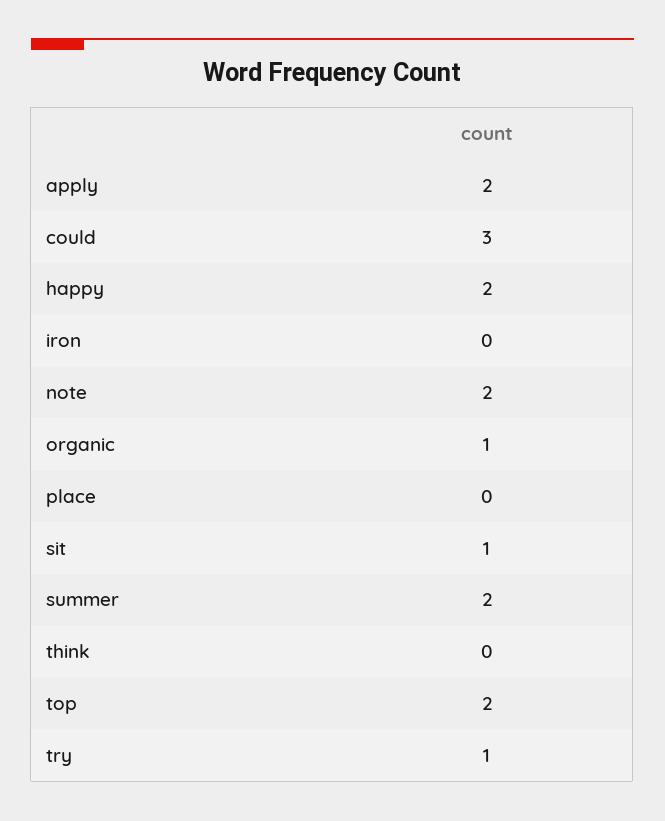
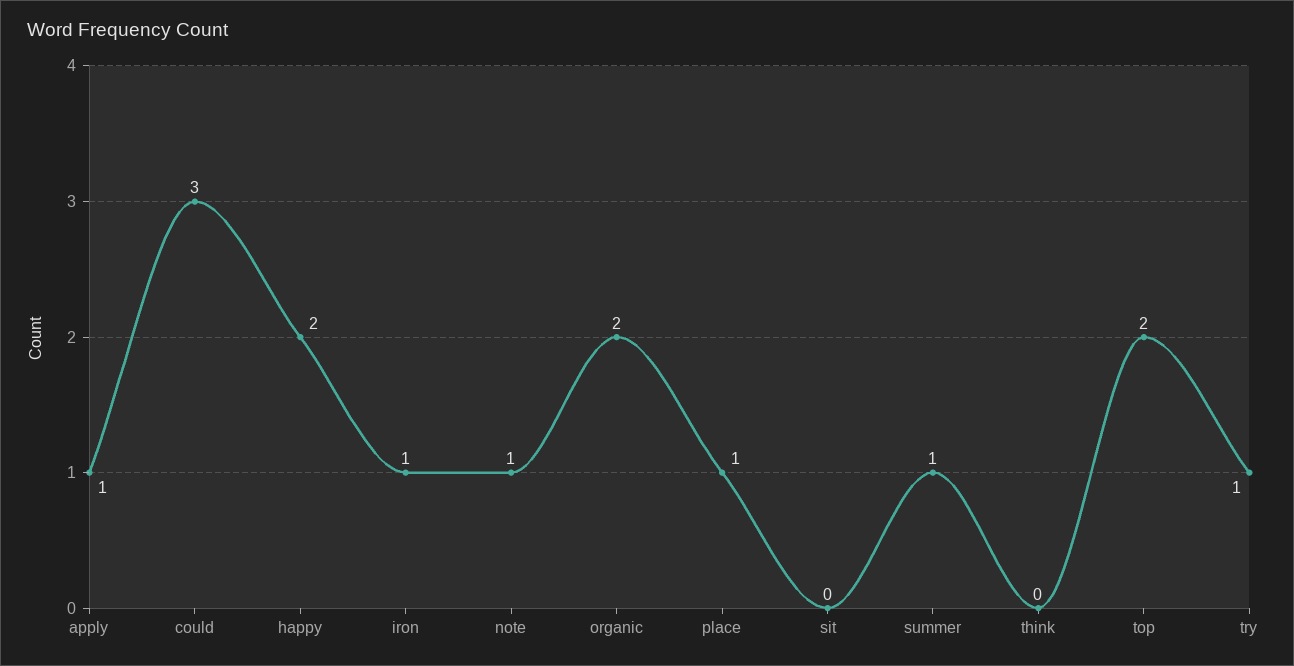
  {
-   "apply": 2,
+   "apply": 1,
    "could": 3,
    "happy": 2,
-   "iron": 0,
+   "iron": 1,
-   "note": 2,
+   "note": 1,
-   "organic": 1,
+   "organic": 2,
-   "place": 0,
+   "place": 1,
-   "sit": 1,
+   "sit": 0,
-   "summer": 2,
+   "summer": 1,
    "think": 0,
    "top": 2,
    "try": 1
  }

